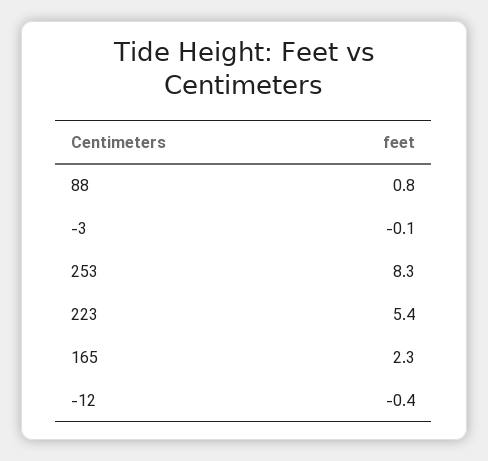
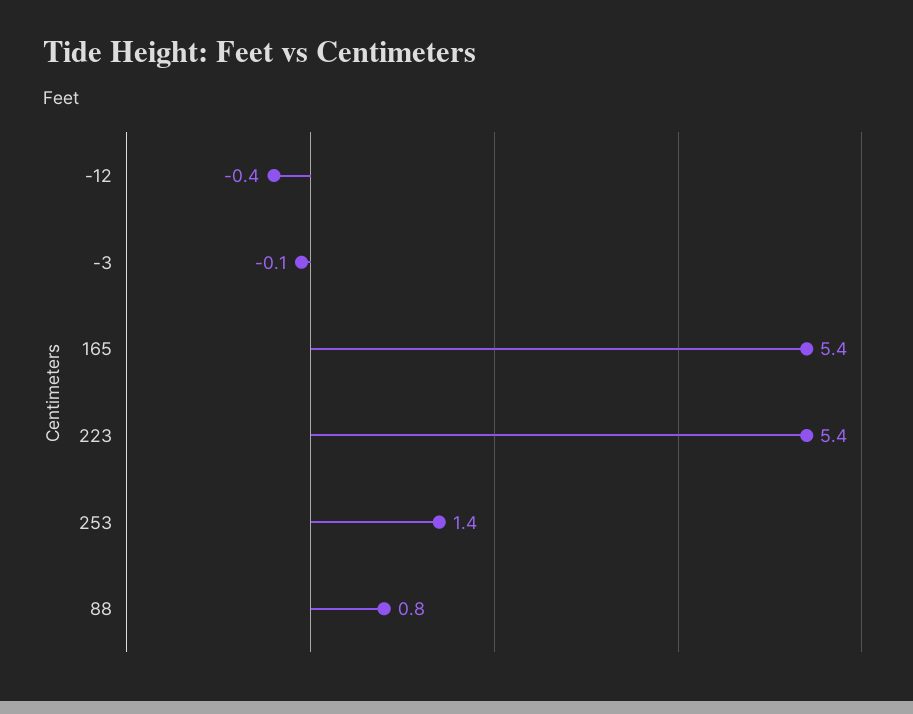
  {
    "88": 0.8,
    "-3": -0.1,
-   "253": 8.3,
+   "253": 1.4,
    "223": 5.4,
-   "165": 2.3,
+   "165": 5.4,
    "-12": -0.4
  }

